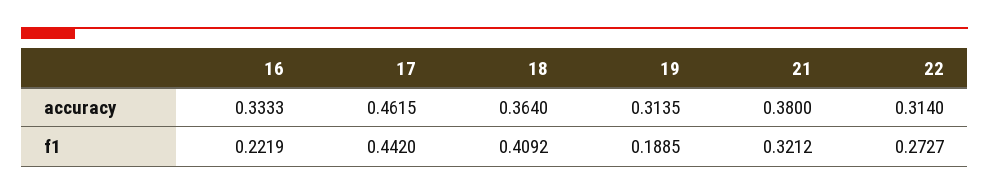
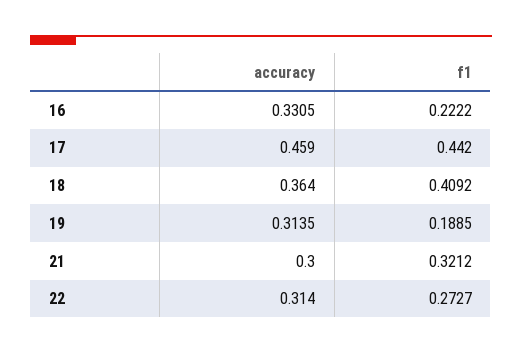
  {
    "16": {
-     "accuracy": 0.3333,
+     "accuracy": 0.3305,
-     "f1": 0.2219
+     "f1": 0.2222
    },
    "17": {
-     "accuracy": 0.4615,
+     "accuracy": 0.459,
      "f1": 0.442
    },
    "18": {
      "accuracy": 0.364,
      "f1": 0.4092
    },
    "19": {
      "accuracy": 0.3135,
      "f1": 0.1885
    },
    "21": {
-     "accuracy": 0.38,
+     "accuracy": 0.3,
      "f1": 0.3212
    },
    "22": {
      "accuracy": 0.314,
      "f1": 0.2727
    }
  }

